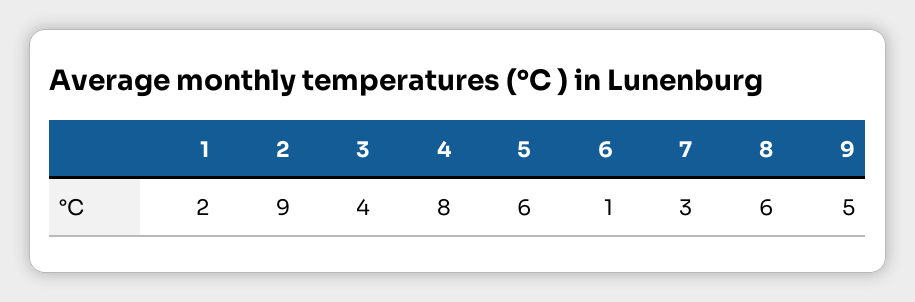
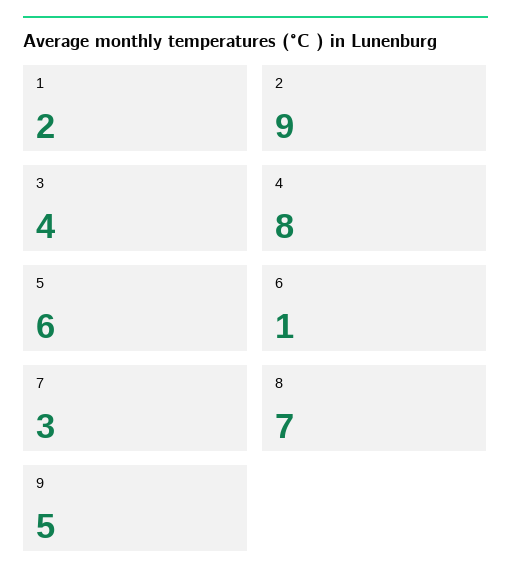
  {
    "1": 2,
    "2": 9,
    "3": 4,
    "4": 8,
    "5": 6,
    "6": 1,
    "7": 3,
-   "8": 6,
+   "8": 7,
    "9": 5
  }

